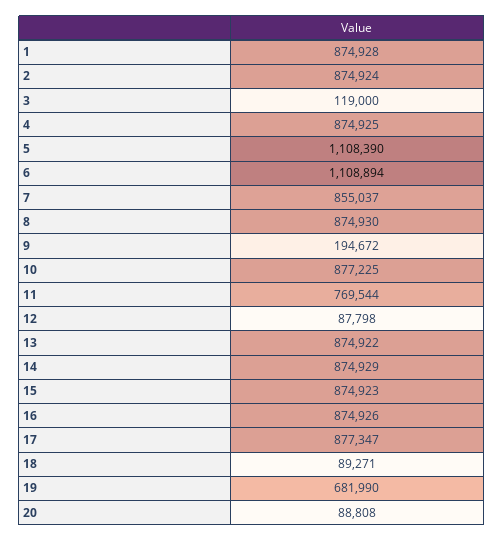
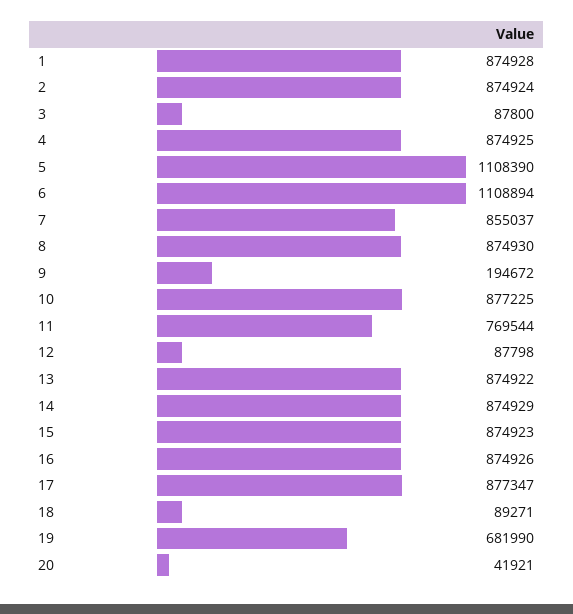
  {
    "1": 874928,
    "2": 874924,
-   "3": 119000,
+   "3": 87800,
    "4": 874925,
    "5": 1108390,
    "6": 1108894,
    "7": 855037,
    "8": 874930,
    "9": 194672,
    "10": 877225,
    "11": 769544,
    "12": 87798,
    "13": 874922,
    "14": 874929,
    "15": 874923,
    "16": 874926,
    "17": 877347,
    "18": 89271,
    "19": 681990,
-   "20": 88808
+   "20": 41921
  }

